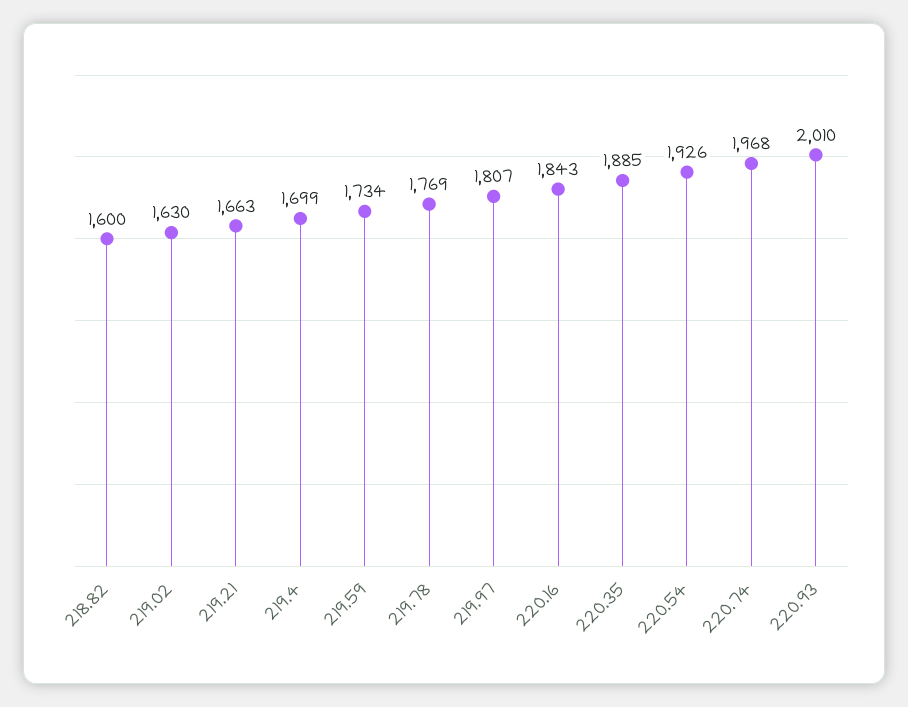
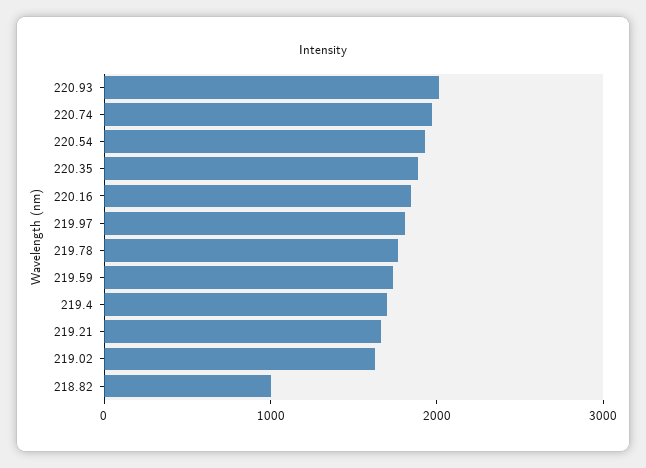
  {
-   "218.82": 1600,
+   "218.82": 1000,
    "219.02": 1630,
    "219.21": 1663,
    "219.4": 1699,
    "219.59": 1734,
    "219.78": 1769,
    "219.97": 1807,
    "220.16": 1843,
    "220.35": 1885,
    "220.54": 1926,
    "220.74": 1968,
    "220.93": 2010
  }

